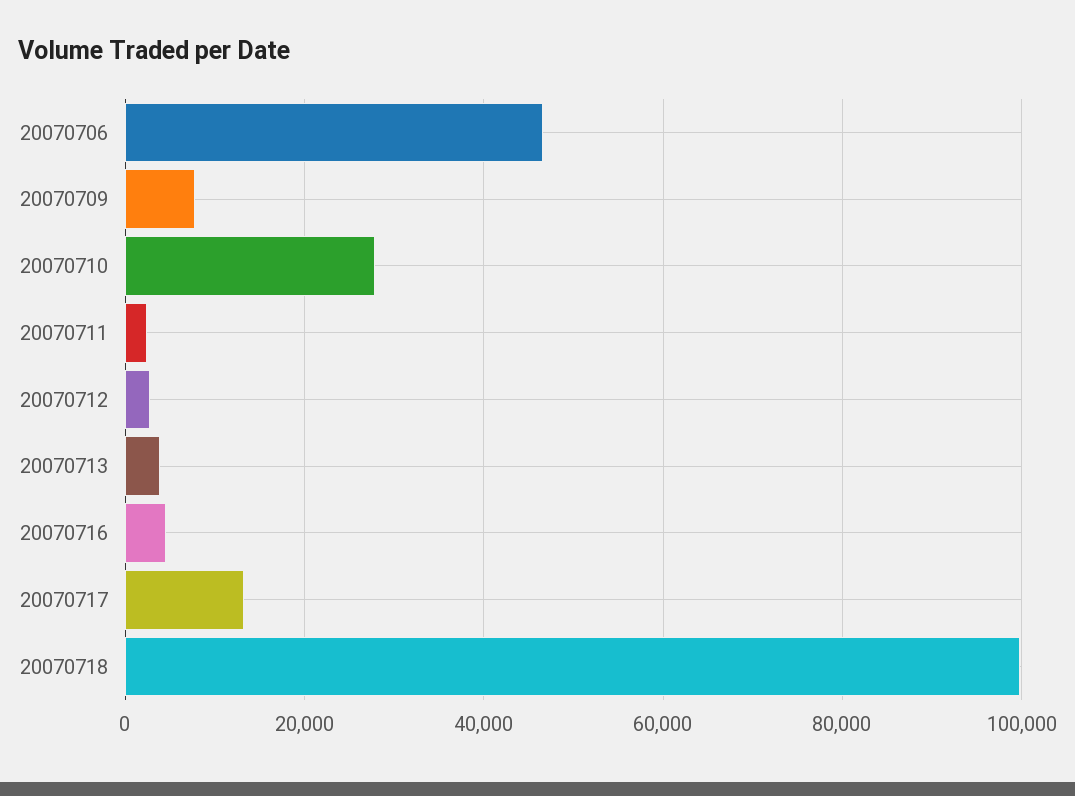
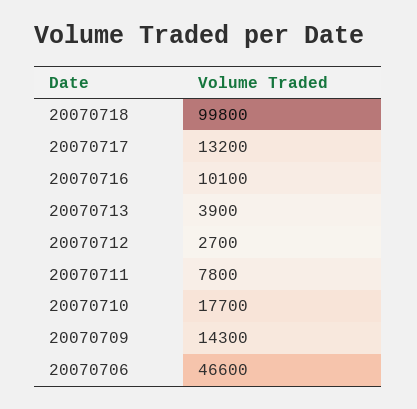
  {
    "20070706": 46600,
-   "20070709": 8000,
+   "20070709": 14300,
-   "20070710": 28000,
+   "20070710": 17700,
-   "20070711": 2000,
+   "20070711": 7800,
    "20070712": 2700,
    "20070713": 3900,
-   "20070716": 4000,
+   "20070716": 10100,
    "20070717": 13200,
    "20070718": 99800
  }

